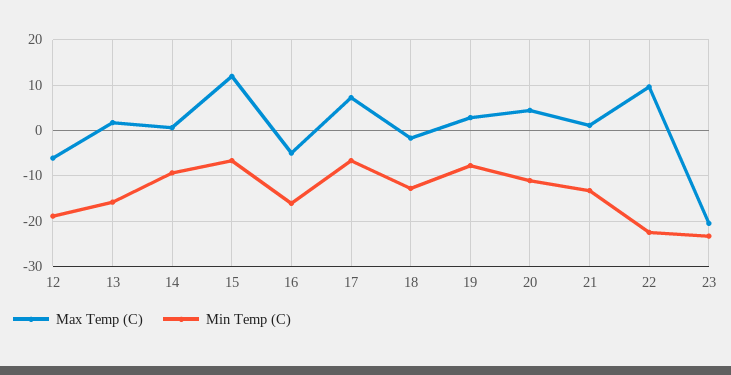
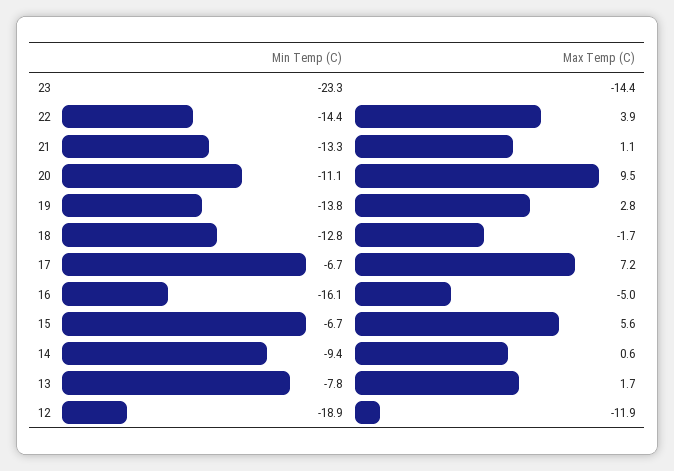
  {
    "Max Temp (C)": {
-     "12": -6,
+     "12": -11.9,
      "13": 1.7,
      "14": 0.6,
-     "15": 12,
+     "15": 5.6,
      "16": -5,
      "17": 7.2,
      "18": -1.7,
      "19": 2.8,
-     "20": 4,
+     "20": 9.5,
      "21": 1.1,
-     "22": 10,
+     "22": 3.9,
-     "23": -20
+     "23": -14.4
    },
    "Min Temp (C)": {
      "12": -18.9,
-     "13": -16,
+     "13": -7.8,
      "14": -9.4,
      "15": -6.7,
      "16": -16.1,
      "17": -6.7,
      "18": -12.8,
-     "19": -8,
+     "19": -13.8,
      "20": -11.1,
      "21": -13.3,
-     "22": -22,
+     "22": -14.4,
      "23": -23.3
    }
  }

